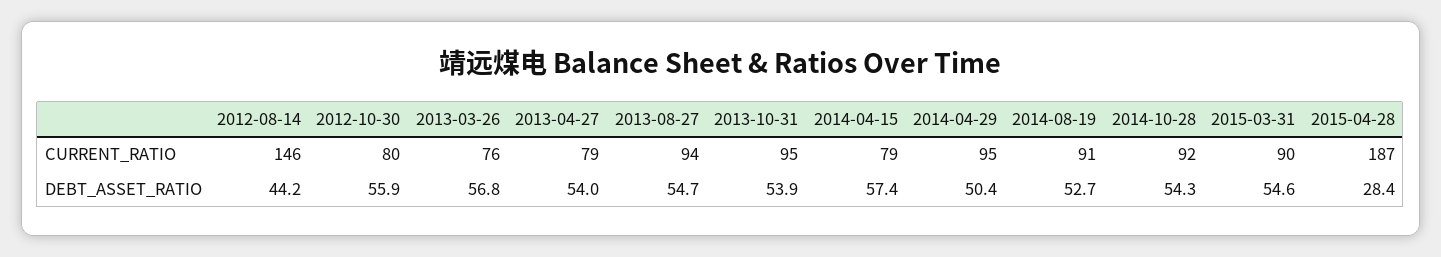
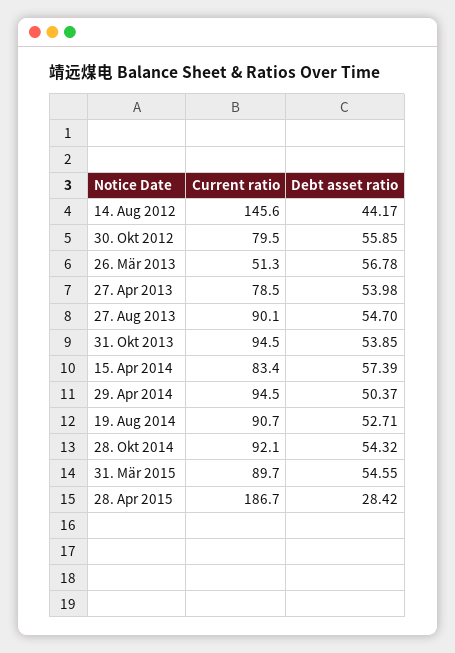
  {
    "2012-08-14": {
      "CURRENT_RATIO": 145.6,
      "DEBT_ASSET_RATIO": 44.17
    },
    "2012-10-30": {
      "CURRENT_RATIO": 79.5,
      "DEBT_ASSET_RATIO": 55.85
    },
    "2013-03-26": {
-     "CURRENT_RATIO": 76,
+     "CURRENT_RATIO": 51.3,
      "DEBT_ASSET_RATIO": 56.78
    },
    "2013-04-27": {
      "CURRENT_RATIO": 78.5,
      "DEBT_ASSET_RATIO": 53.98
    },
    "2013-08-27": {
-     "CURRENT_RATIO": 94,
+     "CURRENT_RATIO": 90.1,
      "DEBT_ASSET_RATIO": 54.7
    },
    "2013-10-31": {
      "CURRENT_RATIO": 94.5,
      "DEBT_ASSET_RATIO": 53.85
    },
    "2014-04-15": {
-     "CURRENT_RATIO": 79,
+     "CURRENT_RATIO": 83.4,
      "DEBT_ASSET_RATIO": 57.39
    },
    "2014-04-29": {
      "CURRENT_RATIO": 94.5,
      "DEBT_ASSET_RATIO": 50.37
    },
    "2014-08-19": {
      "CURRENT_RATIO": 90.7,
      "DEBT_ASSET_RATIO": 52.71
    },
    "2014-10-28": {
      "CURRENT_RATIO": 92.1,
      "DEBT_ASSET_RATIO": 54.32
    },
    "2015-03-31": {
      "CURRENT_RATIO": 89.7,
      "DEBT_ASSET_RATIO": 54.55
    },
    "2015-04-28": {
      "CURRENT_RATIO": 186.7,
      "DEBT_ASSET_RATIO": 28.42
    }
  }

